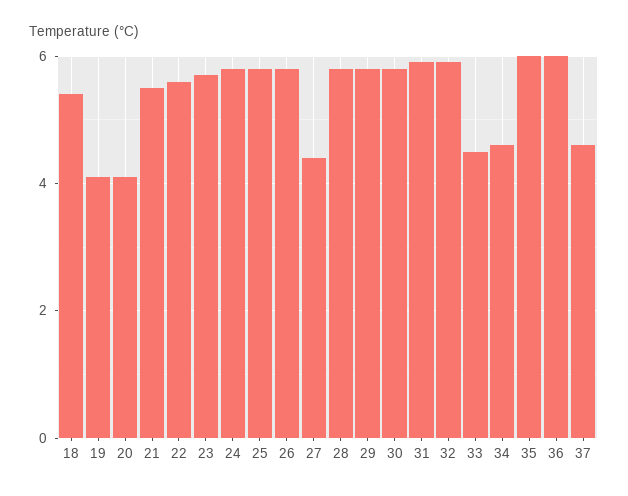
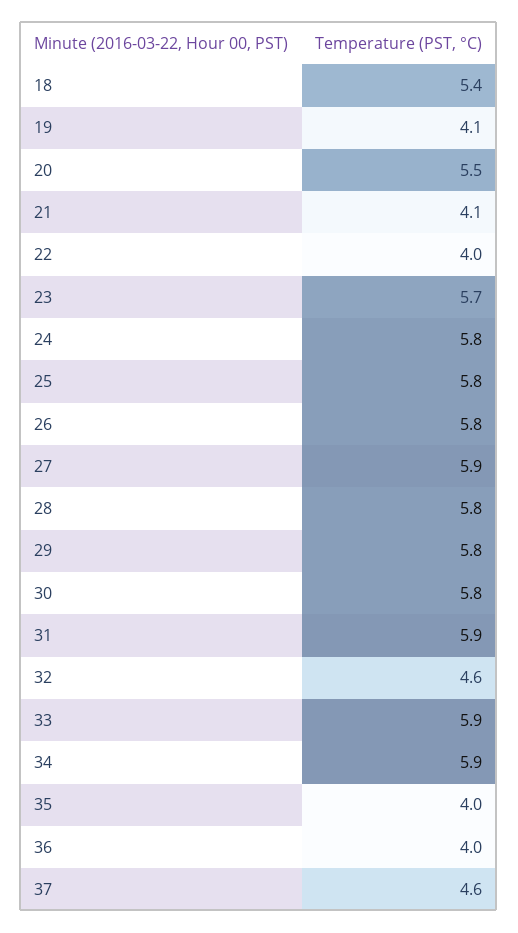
  {
    "18": 5.4,
    "19": 4.1,
-   "20": 4,
+   "20": 5.5,
-   "21": 5.5,
+   "21": 4.1,
-   "22": 5.5,
+   "22": 4,
    "23": 5.7,
    "24": 5.8,
    "25": 5.8,
    "26": 5.8,
-   "27": 4.5,
+   "27": 5.9,
    "28": 5.8,
    "29": 5.8,
    "30": 5.8,
    "31": 5.9,
-   "32": 6,
+   "32": 4.6,
-   "33": 4.5,
+   "33": 5.9,
-   "34": 4.5,
+   "34": 5.9,
-   "35": 6,
+   "35": 4,
-   "36": 6,
+   "36": 4,
    "37": 4.6
  }

